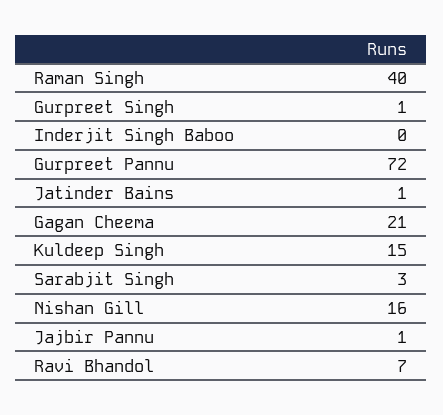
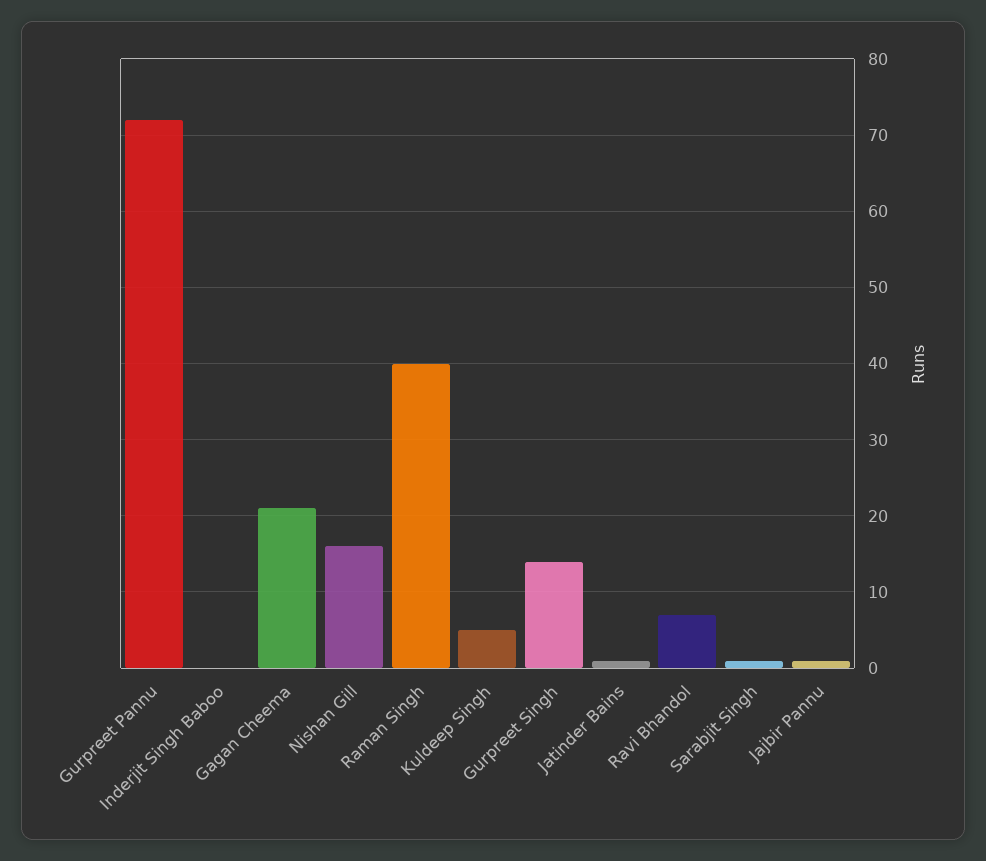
  {
    "Raman Singh": 40,
-   "Gurpreet Singh": 1,
+   "Gurpreet Singh": 14,
    "Inderjit Singh Baboo": 0,
    "Gurpreet Pannu": 72,
    "Jatinder Bains": 1,
    "Gagan Cheema": 21,
-   "Kuldeep Singh": 15,
+   "Kuldeep Singh": 5,
-   "Sarabjit Singh": 3,
+   "Sarabjit Singh": 1,
    "Nishan Gill": 16,
    "Jajbir Pannu": 1,
    "Ravi Bhandol": 7
  }

